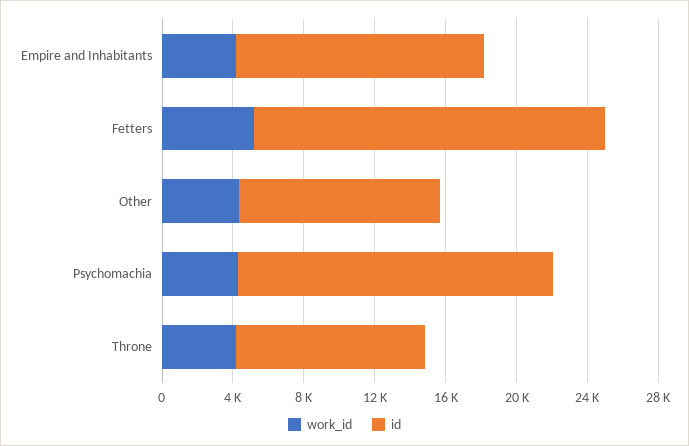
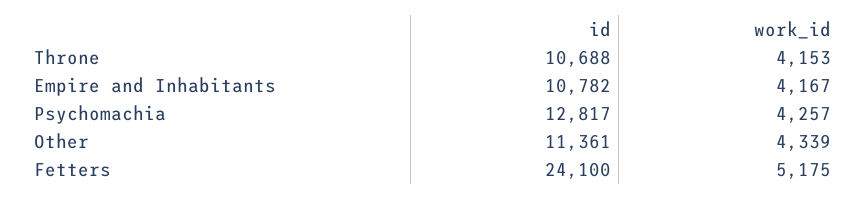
  {
    "work_id": {
      "Empire and Inhabitants": 4167,
      "Fetters": 5175,
      "Other": 4339,
      "Psychomachia": 4257,
      "Throne": 4153
    },
    "id": {
-     "Empire and Inhabitants": 14000,
+     "Empire and Inhabitants": 10782,
-     "Fetters": 20000,
+     "Fetters": 24100,
      "Other": 11361,
-     "Psychomachia": 18000,
+     "Psychomachia": 12817,
      "Throne": 10688
    }
  }

